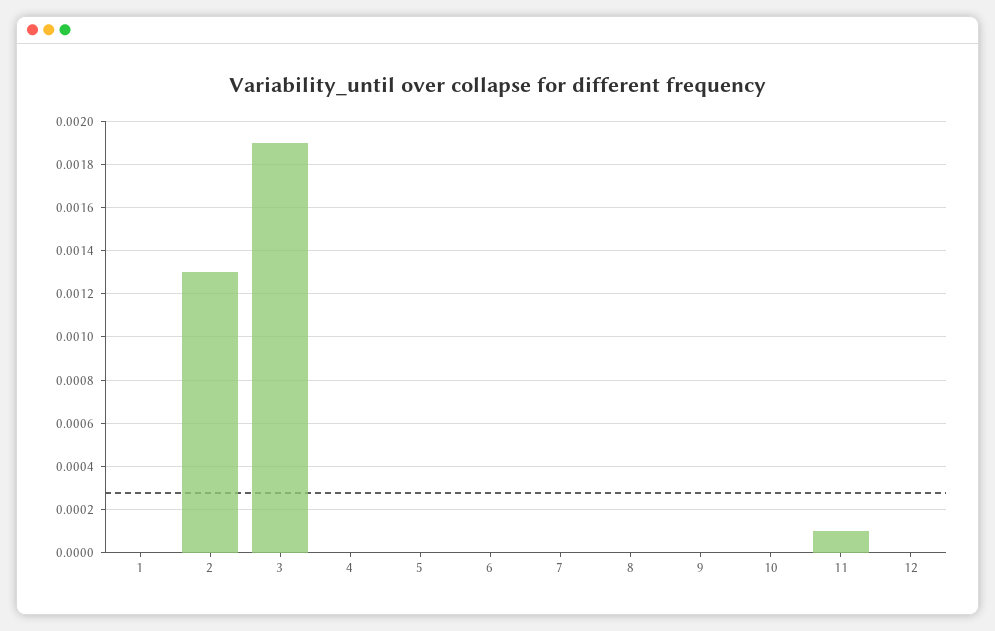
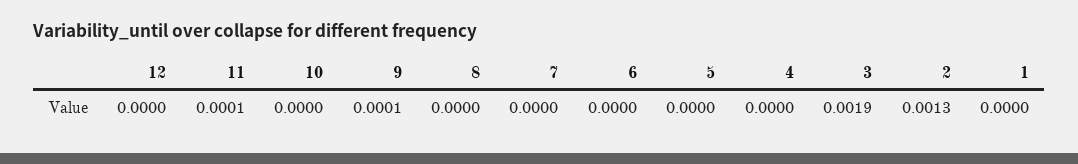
  {
    "1": 0,
    "2": 0.0013,
    "3": 0.0019,
    "4": 0,
    "5": 0,
    "6": 0,
    "7": 0,
    "8": 0,
-   "9": 0,
+   "9": 0.0001,
    "10": 0,
    "11": 0.0001,
    "12": 0
  }

